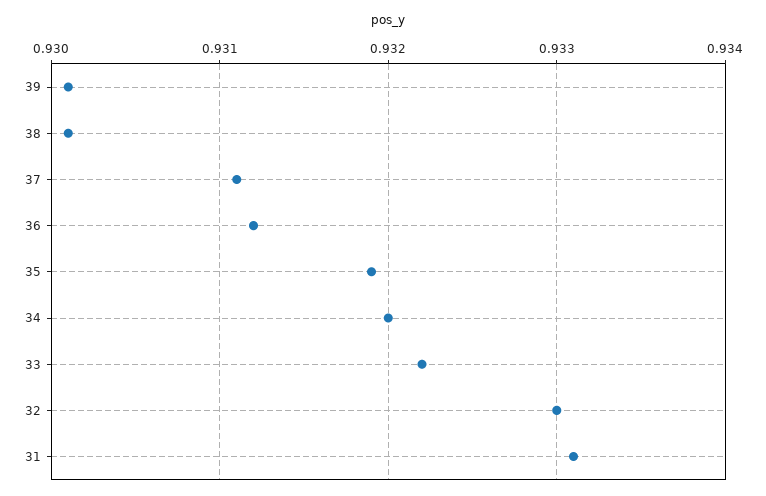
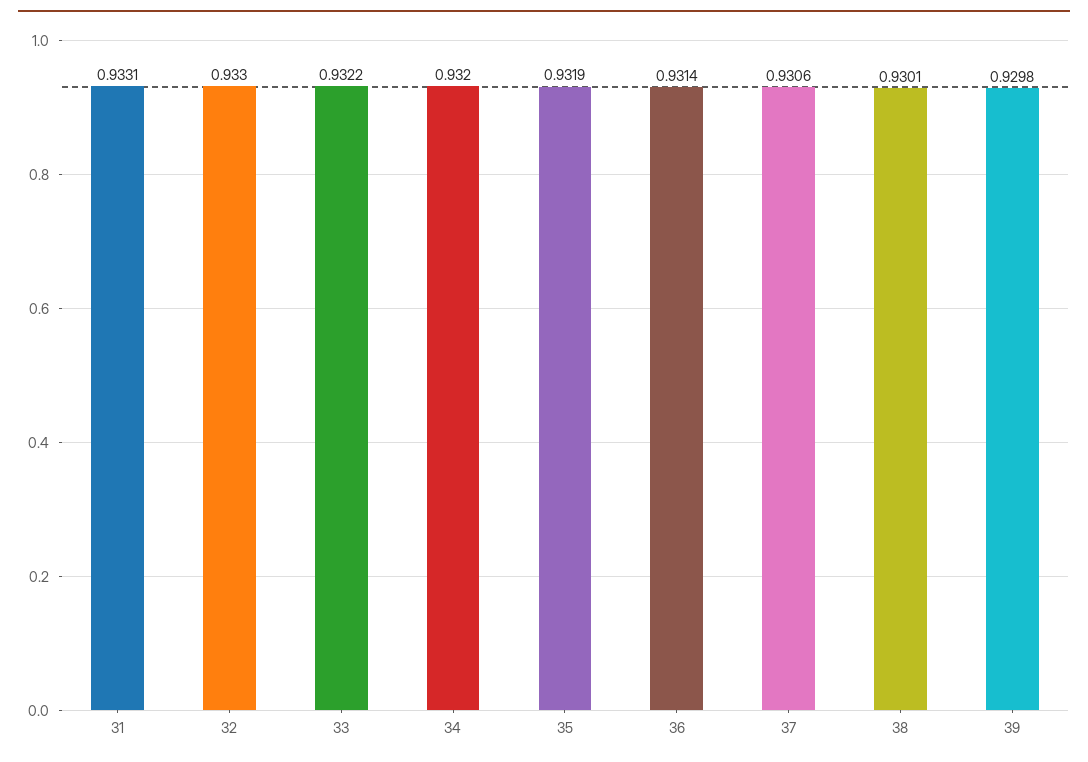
  {
-   "39": 0.9301,
+   "39": 0.9298,
    "38": 0.9301,
-   "37": 0.9311,
+   "37": 0.9306,
-   "36": 0.9312,
+   "36": 0.9314,
    "35": 0.9319,
    "34": 0.932,
    "33": 0.9322,
    "32": 0.933,
    "31": 0.9331
  }

